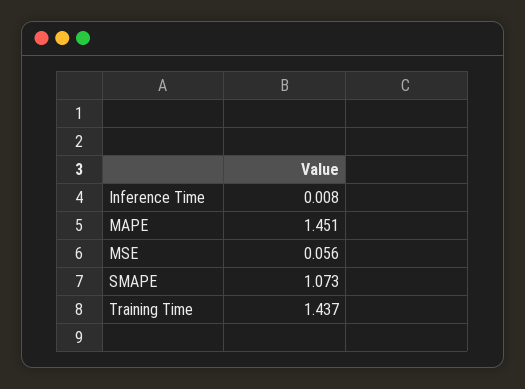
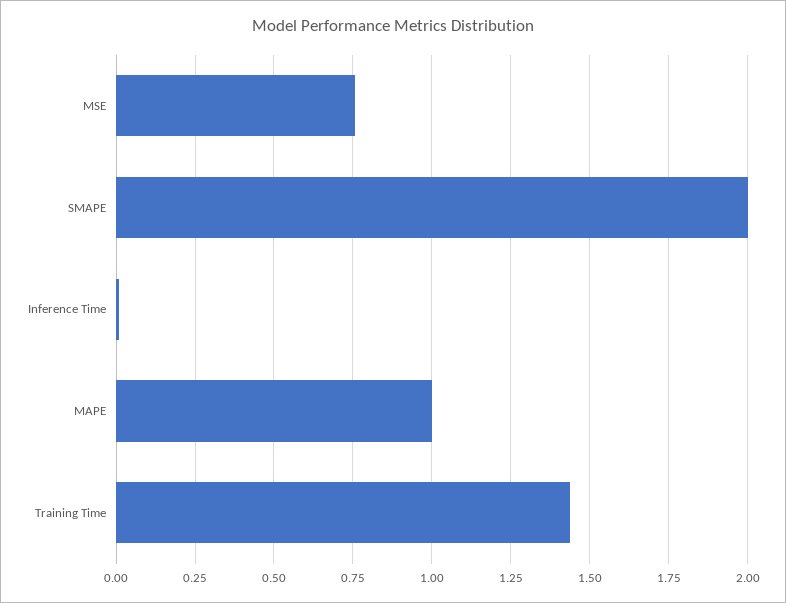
  {
    "Inference Time": 0.008,
-   "MAPE": 1.451,
+   "MAPE": 1,
-   "MSE": 0.056,
+   "MSE": 0.75,
-   "SMAPE": 1.073,
+   "SMAPE": 2,
    "Training Time": 1.437
  }

